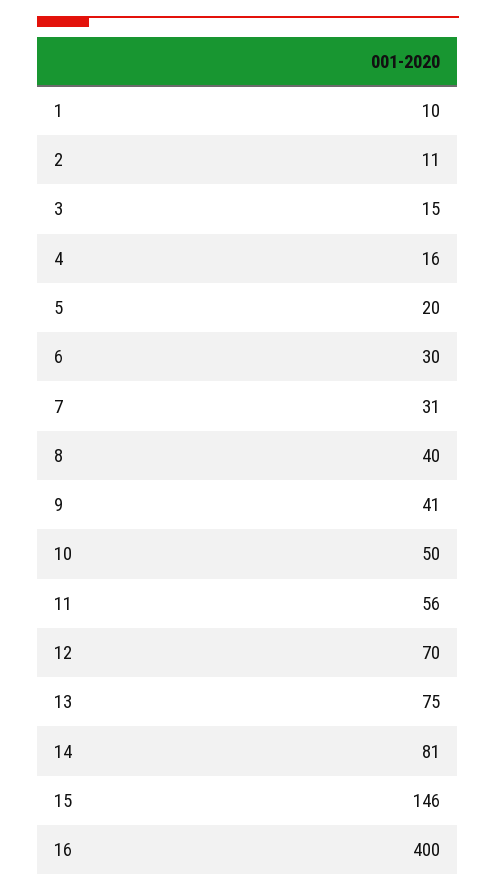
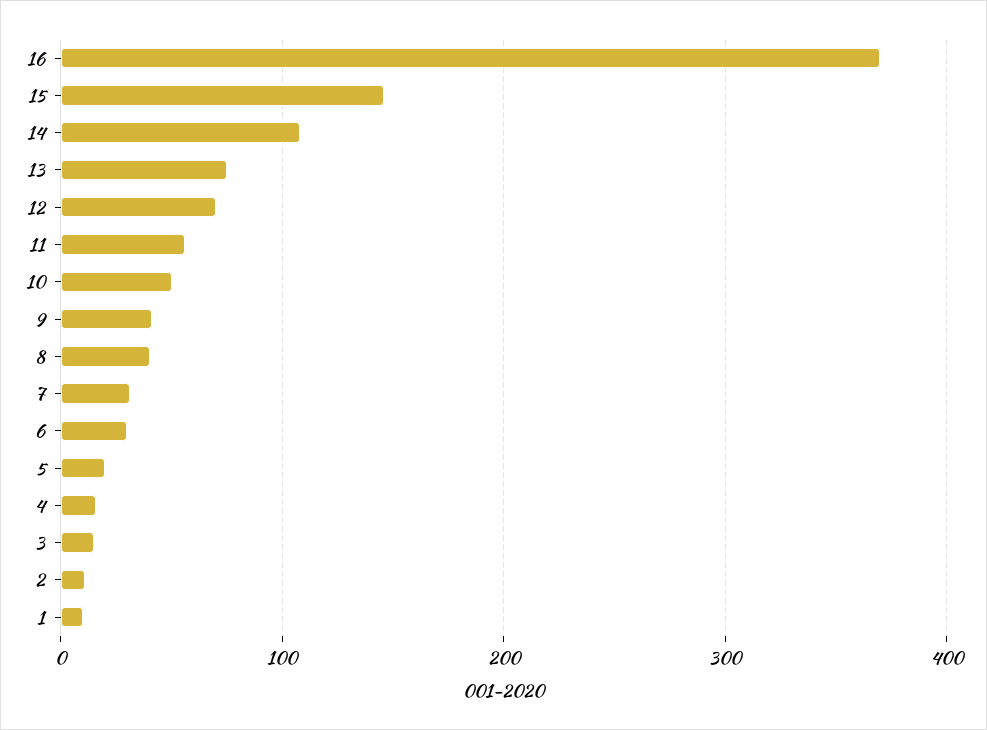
  {
    "1": 10,
    "2": 11,
    "3": 15,
    "4": 16,
    "5": 20,
    "6": 30,
    "7": 31,
    "8": 40,
    "9": 41,
    "10": 50,
    "11": 56,
    "12": 70,
    "13": 75,
-   "14": 81,
+   "14": 110,
    "15": 146,
-   "16": 400
+   "16": 370
  }

